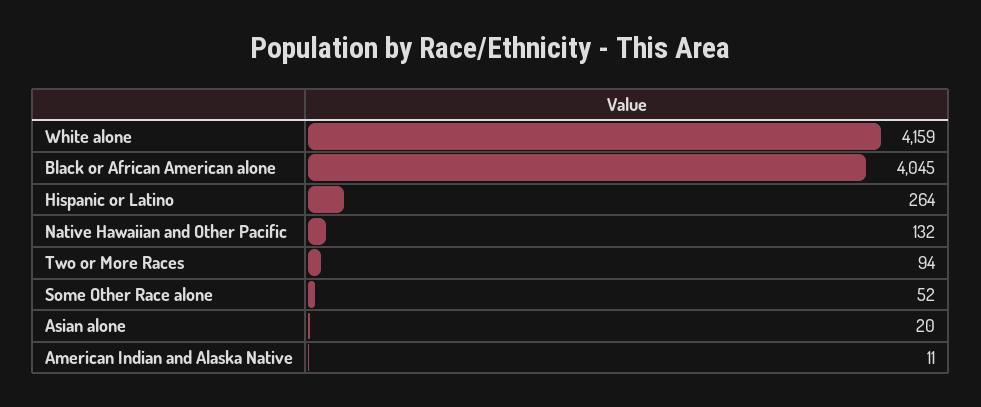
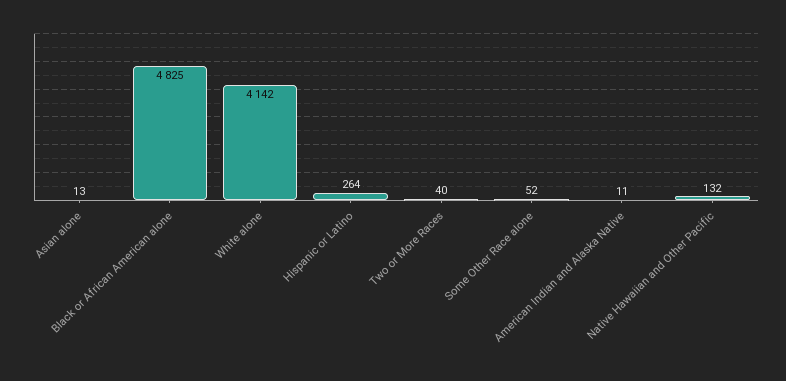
  {
-   "White alone": 4159,
+   "White alone": 4142,
-   "Black or African American alone": 4045,
+   "Black or African American alone": 4825,
    "Hispanic or Latino": 264,
    "Native Hawaiian and Other Pacific": 132,
-   "Two or More Races": 94,
+   "Two or More Races": 40,
    "Some Other Race alone": 52,
-   "Asian alone": 20,
+   "Asian alone": 13,
    "American Indian and Alaska Native": 11
  }

